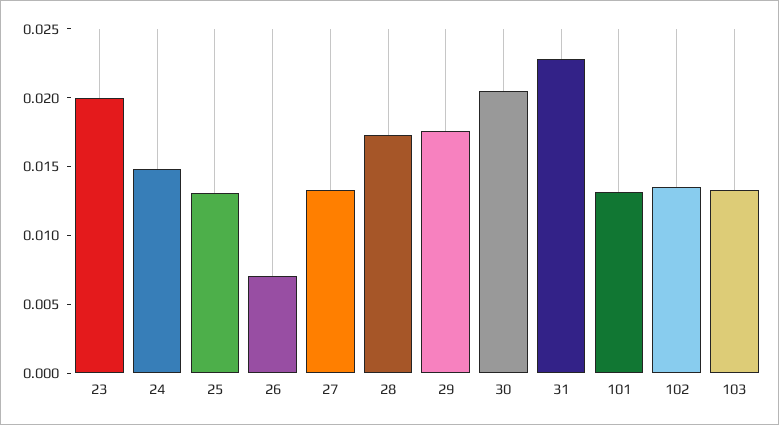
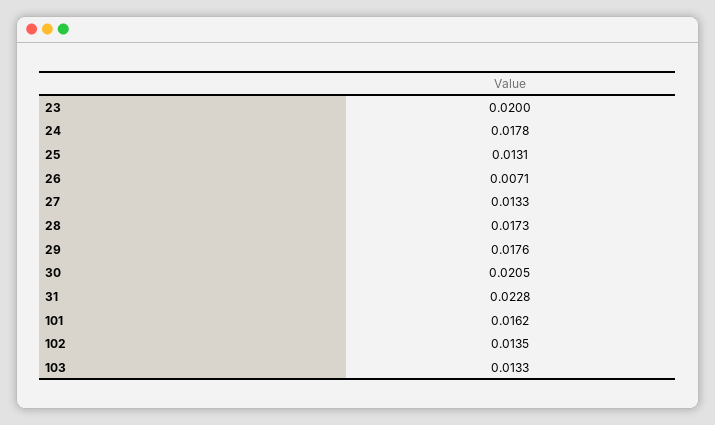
  {
    "23": 0.02,
-   "24": 0.015,
+   "24": 0.0178,
    "25": 0.0131,
    "26": 0.0071,
    "27": 0.0133,
    "28": 0.0173,
    "29": 0.0176,
    "30": 0.0205,
    "31": 0.0228,
-   "101": 0.013,
+   "101": 0.0162,
    "102": 0.0135,
    "103": 0.0133
  }

